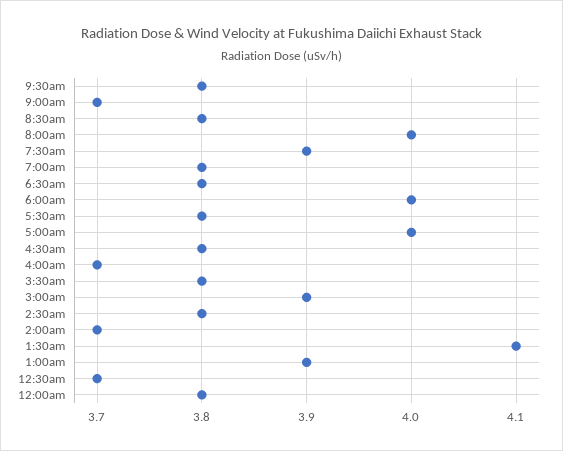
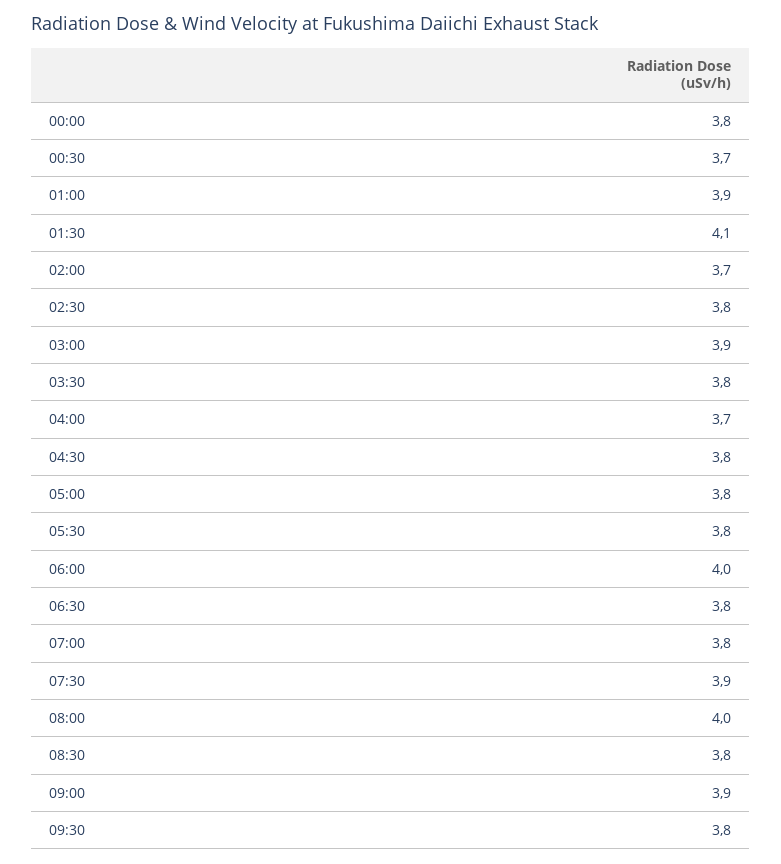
  {
    "9:30am": 3.8,
-   "9:00am": 3.7,
+   "9:00am": 3.9,
    "8:30am": 3.8,
    "8:00am": 4,
    "7:30am": 3.9,
    "7:00am": 3.8,
    "6:30am": 3.8,
    "6:00am": 4,
    "5:30am": 3.8,
-   "5:00am": 4,
+   "5:00am": 3.8,
    "4:30am": 3.8,
    "4:00am": 3.7,
    "3:30am": 3.8,
    "3:00am": 3.9,
    "2:30am": 3.8,
    "2:00am": 3.7,
    "1:30am": 4.1,
    "1:00am": 3.9,
    "12:30am": 3.7,
    "12:00am": 3.8
  }

